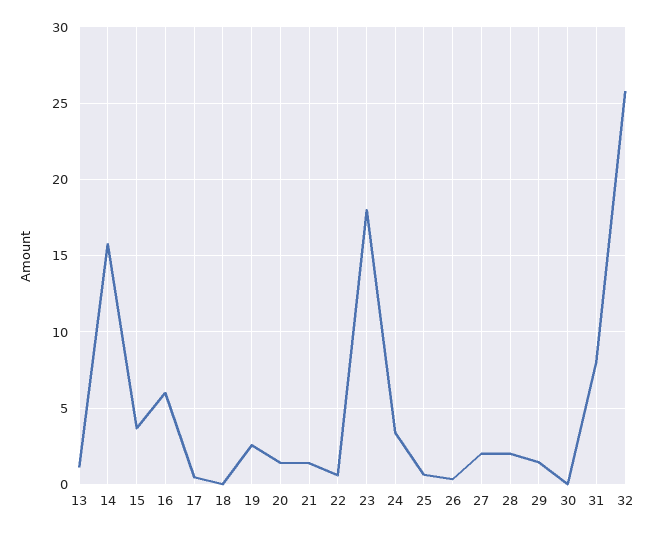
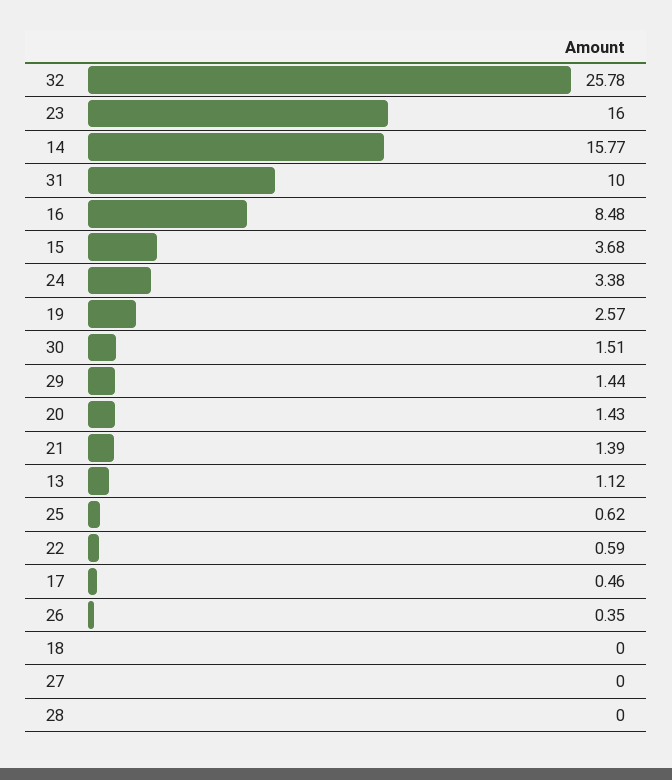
  {
    "13": 1.12,
    "14": 15.77,
    "15": 3.68,
-   "16": 6,
+   "16": 8.48,
    "17": 0.46,
    "18": 0,
    "19": 2.57,
    "20": 1.43,
    "21": 1.39,
    "22": 0.59,
-   "23": 18,
+   "23": 16,
    "24": 3.38,
    "25": 0.62,
    "26": 0.35,
-   "27": 2,
+   "27": 0,
-   "28": 2,
+   "28": 0,
    "29": 1.44,
-   "30": 0,
+   "30": 1.51,
-   "31": 8,
+   "31": 10,
    "32": 25.78
  }

